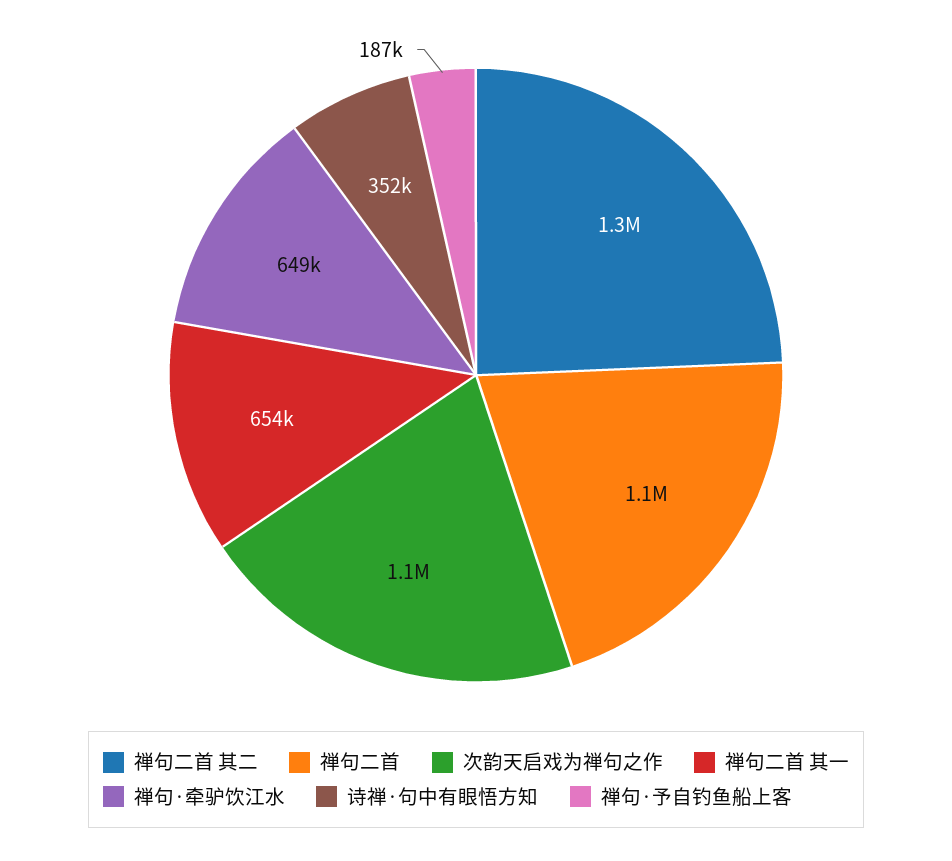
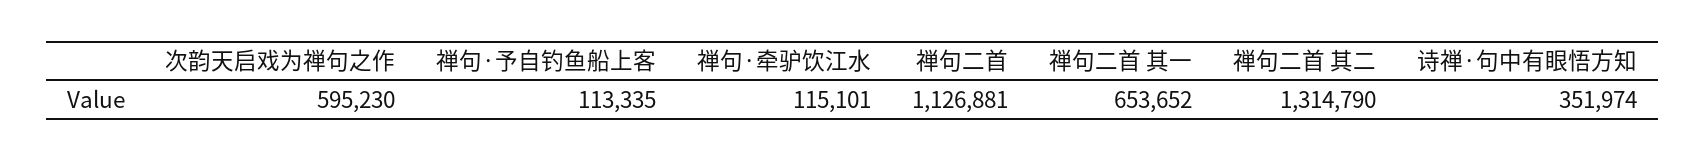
  {
    "禅句二首 其二": 1314790,
    "禅句二首": 1126881,
-   "次韵天启戏为禅句之作": 1100000,
+   "次韵天启戏为禅句之作": 595230,
    "禅句二首 其一": 653652,
-   "禅句·牵驴饮江水": 649000,
+   "禅句·牵驴饮江水": 115101,
    "诗禅·句中有眼悟方知": 351974,
-   "禅句·予自钓鱼船上客": 187000
+   "禅句·予自钓鱼船上客": 113335
  }

